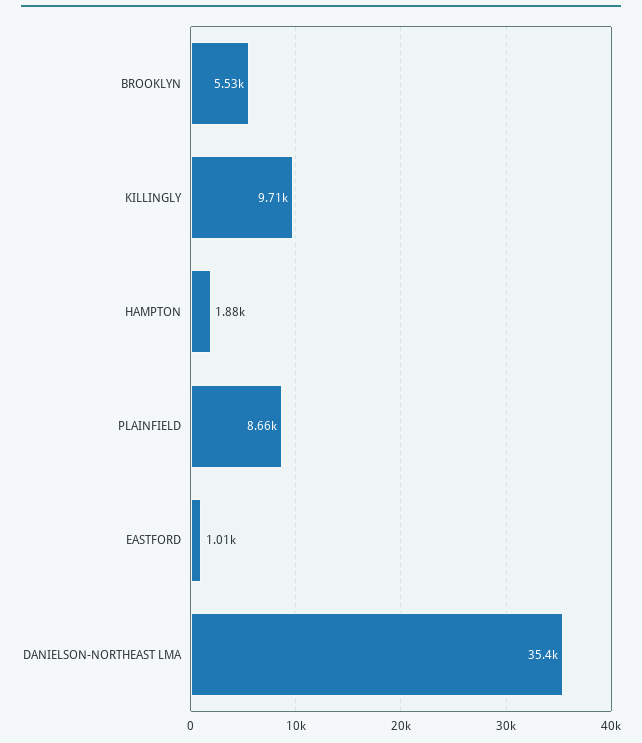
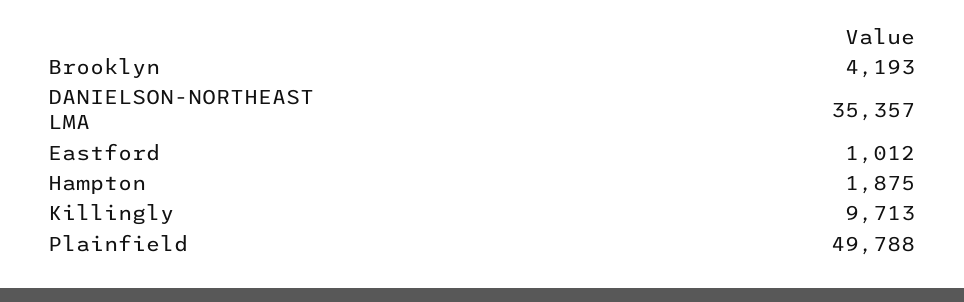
  {
-   "BROOKLYN": 5530,
+   "BROOKLYN": 4193,
    "KILLINGLY": 9713,
    "HAMPTON": 1875,
-   "PLAINFIELD": 8660,
+   "PLAINFIELD": 49788,
    "EASTFORD": 1012,
    "DANIELSON-NORTHEAST LMA": 35357
  }

